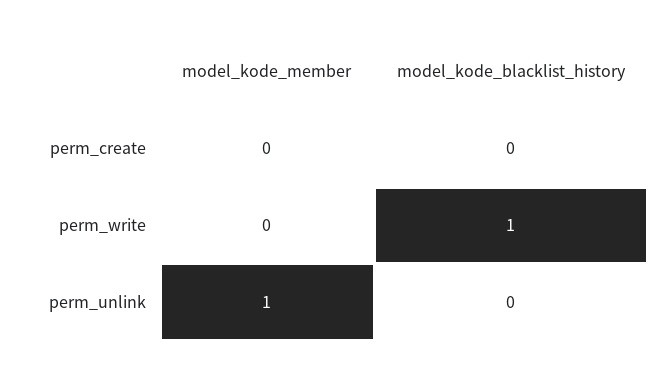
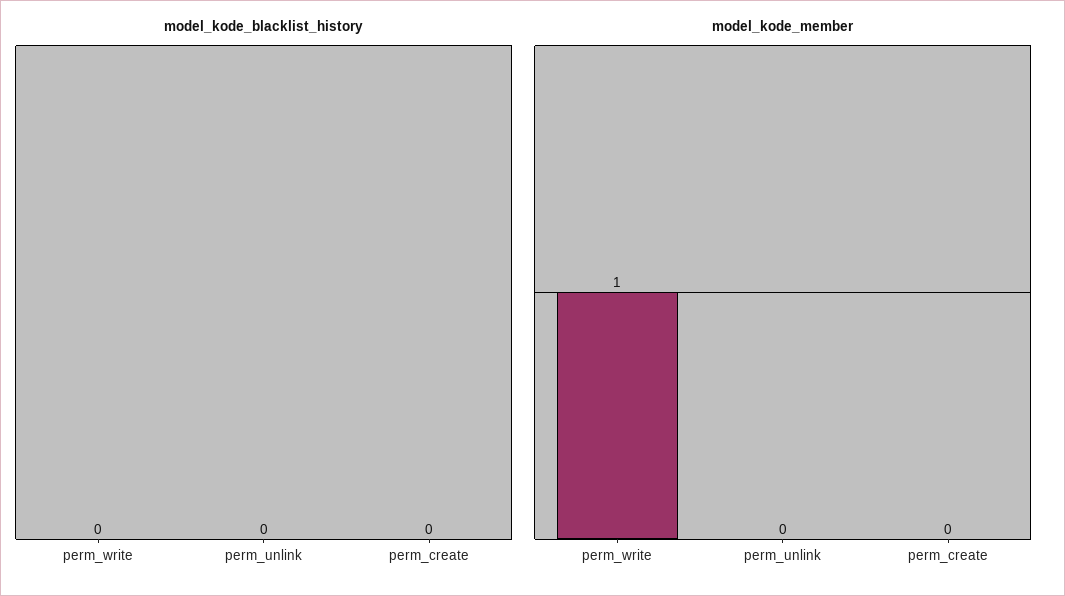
  {
    "model_kode_member": {
      "perm_create": 0,
-     "perm_write": 0,
+     "perm_write": 1,
-     "perm_unlink": 1
+     "perm_unlink": 0
    },
    "model_kode_blacklist_history": {
      "perm_create": 0,
-     "perm_write": 1,
+     "perm_write": 0,
      "perm_unlink": 0
    }
  }

